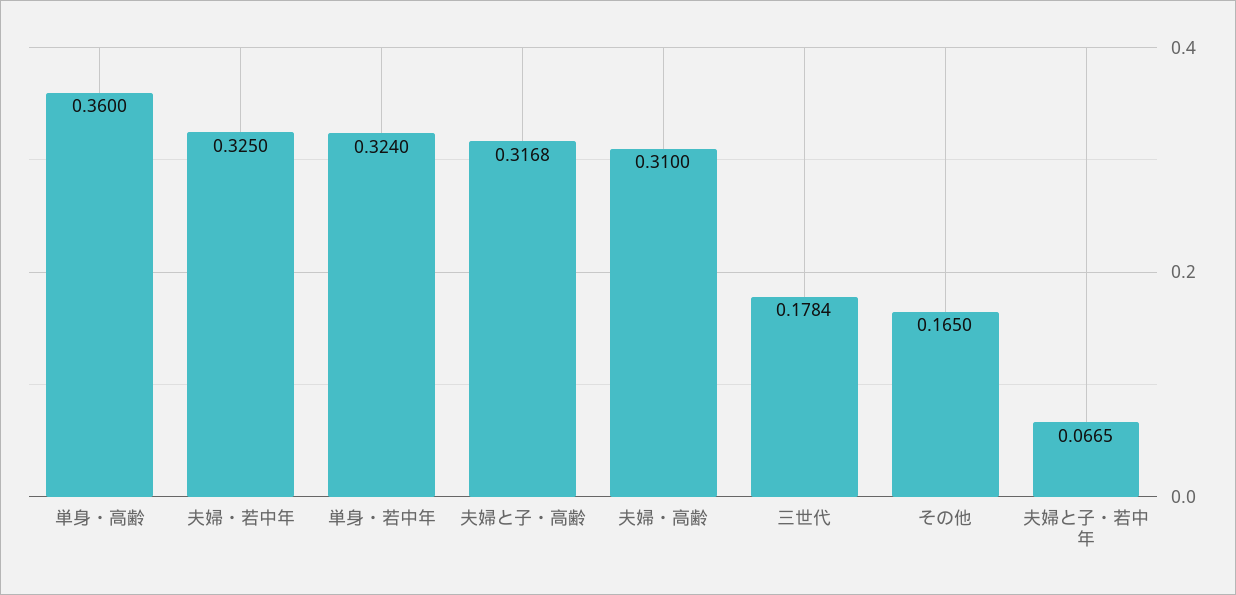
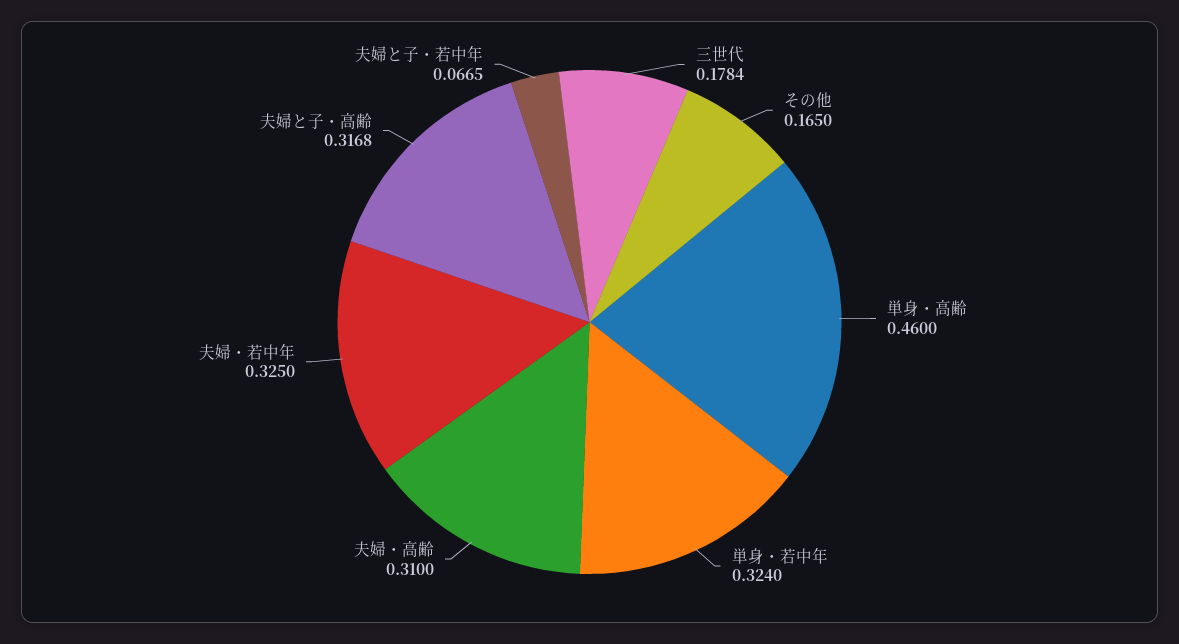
  {
-   "単身・高齢": 0.36,
+   "単身・高齢": 0.46,
    "夫婦・若中年": 0.325,
    "単身・若中年": 0.324,
    "夫婦と子・高齢": 0.3168,
    "夫婦・高齢": 0.31,
    "三世代": 0.1784,
    "その他": 0.165,
    "夫婦と子・若中年": 0.0665
  }

